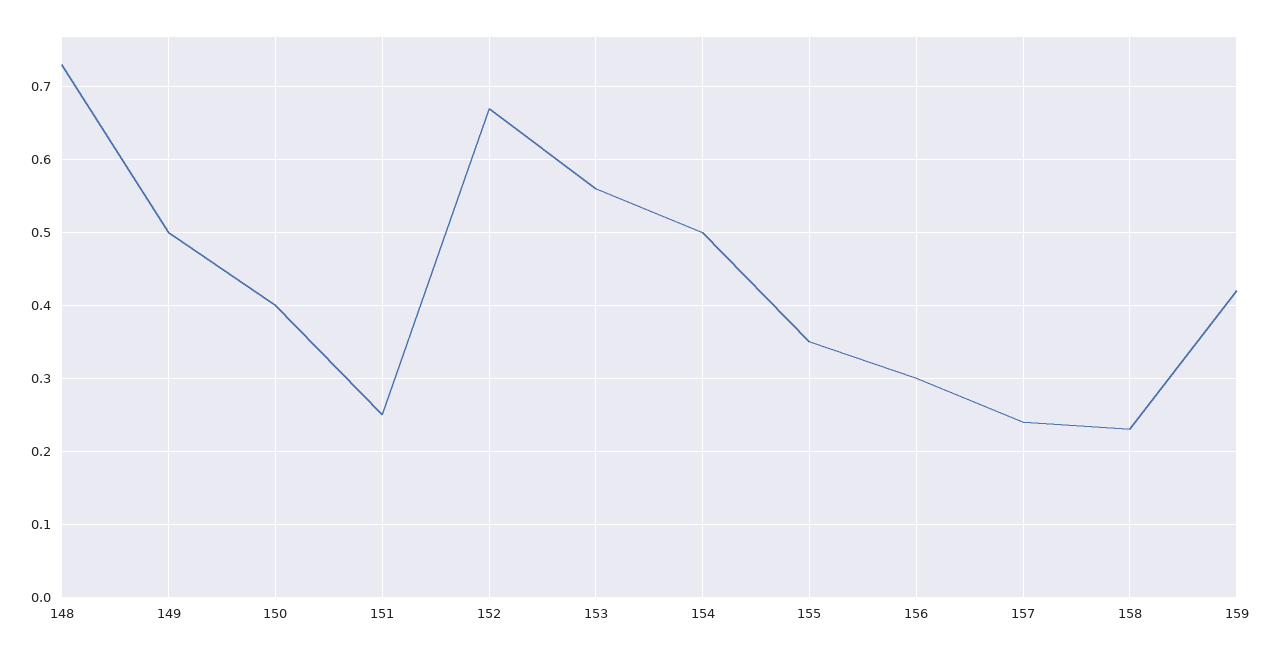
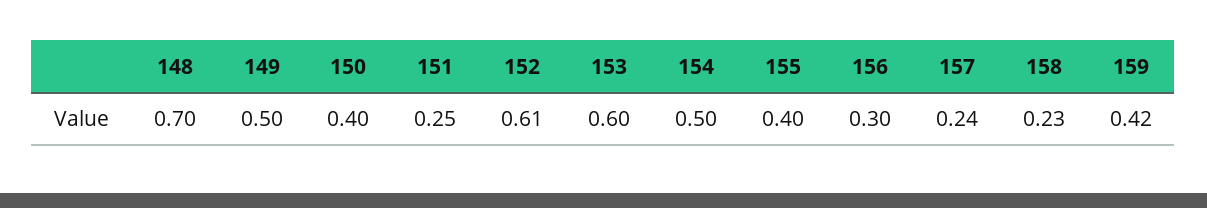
  {
-   "148": 0.73,
+   "148": 0.7,
    "149": 0.5,
    "150": 0.4,
    "151": 0.25,
-   "152": 0.67,
+   "152": 0.61,
-   "153": 0.56,
+   "153": 0.6,
    "154": 0.5,
-   "155": 0.35,
+   "155": 0.4,
    "156": 0.3,
    "157": 0.24,
    "158": 0.23,
    "159": 0.42
  }

